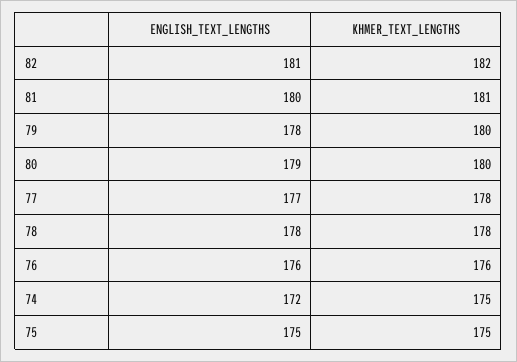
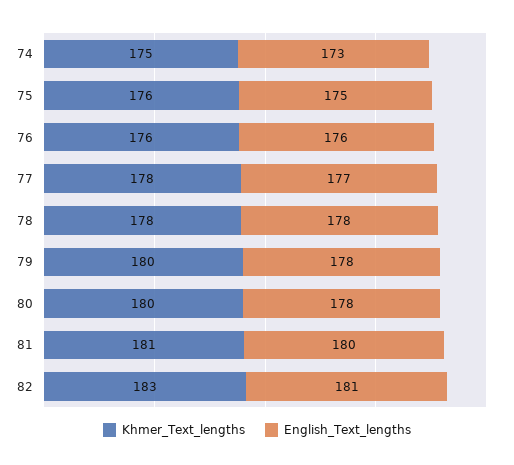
  {
    "ENGLISH_TEXT_LENGTHS": {
      "82": 181,
      "81": 180,
      "79": 178,
-     "80": 179,
+     "80": 178,
      "77": 177,
      "78": 178,
      "76": 176,
-     "74": 172,
+     "74": 173,
      "75": 175
    },
    "KHMER_TEXT_LENGTHS": {
-     "82": 182,
+     "82": 183,
      "81": 181,
      "79": 180,
      "80": 180,
      "77": 178,
      "78": 178,
      "76": 176,
      "74": 175,
-     "75": 175
+     "75": 176
    }
  }

